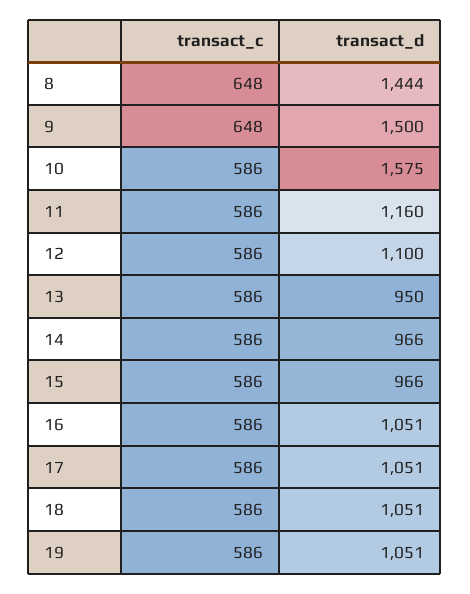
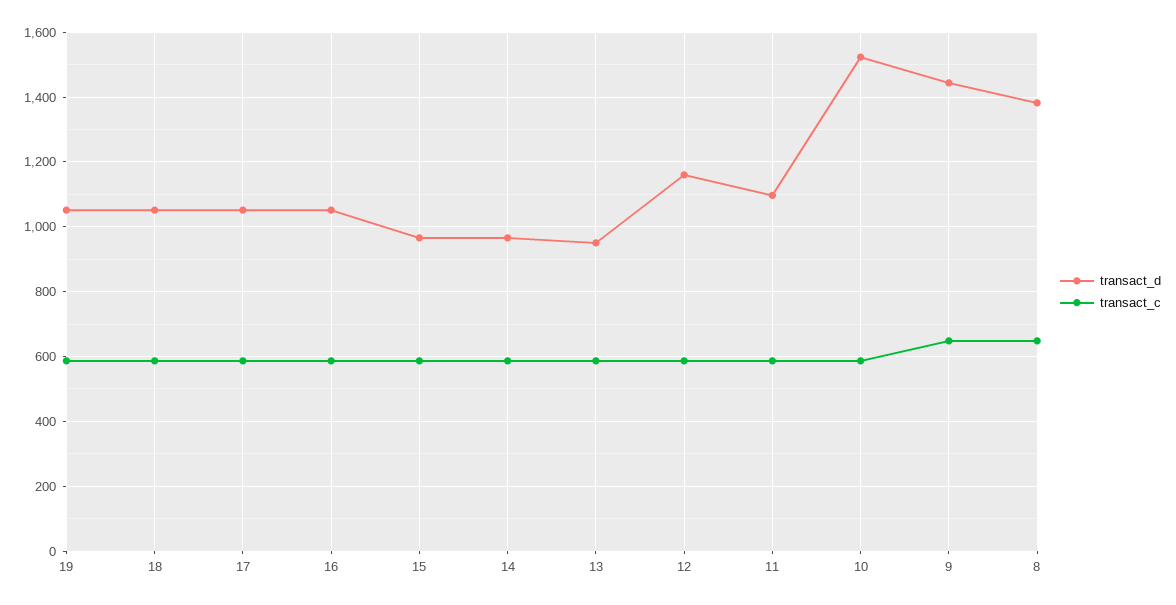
  {
    "transact_c": {
      "8": 648,
      "9": 648,
      "10": 586,
      "11": 586,
      "12": 586,
      "13": 586,
      "14": 586,
      "15": 586,
      "16": 586,
      "17": 586,
      "18": 586,
      "19": 586
    },
    "transact_d": {
-     "8": 1444,
+     "8": 1380,
-     "9": 1500,
+     "9": 1440,
-     "10": 1575,
+     "10": 1520,
-     "11": 1160,
+     "11": 1100,
-     "12": 1100,
+     "12": 1160,
      "13": 950,
      "14": 966,
      "15": 966,
      "16": 1051,
      "17": 1051,
      "18": 1051,
      "19": 1051
    }
  }

